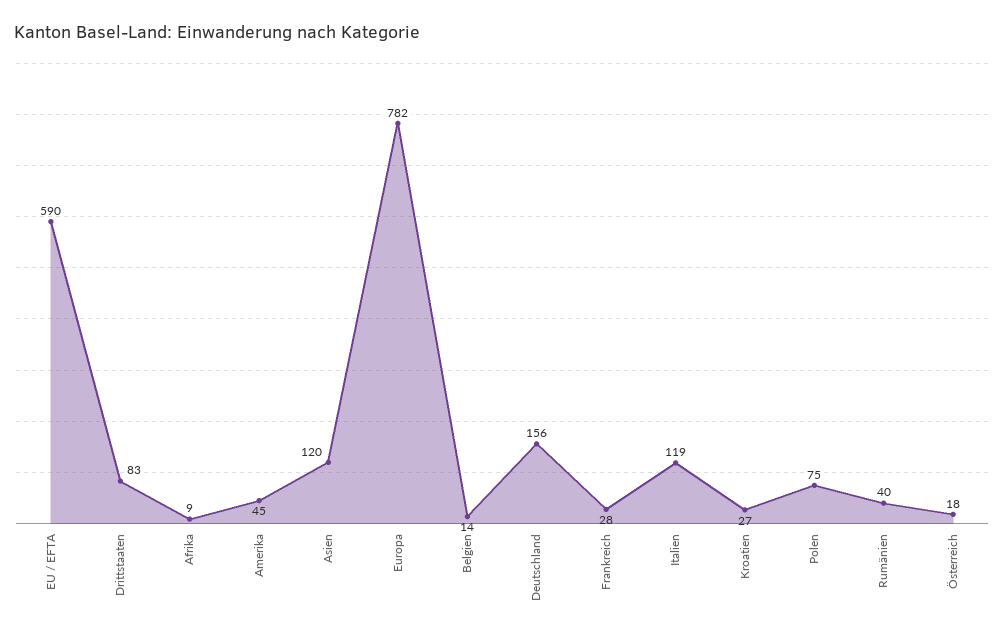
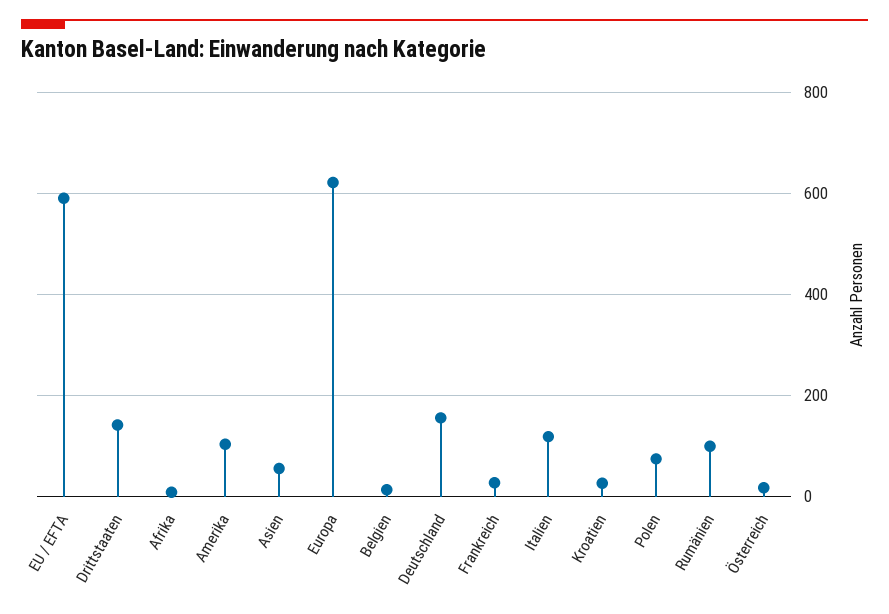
  {
    "EU / EFTA": 590,
-   "Drittstaaten": 83,
+   "Drittstaaten": 140,
    "Afrika": 9,
-   "Amerika": 45,
+   "Amerika": 100,
-   "Asien": 120,
+   "Asien": 60,
-   "Europa": 782,
+   "Europa": 620,
    "Belgien": 14,
    "Deutschland": 156,
    "Frankreich": 28,
    "Italien": 119,
    "Kroatien": 27,
    "Polen": 75,
-   "Rumänien": 40,
+   "Rumänien": 100,
    "Österreich": 18
  }

